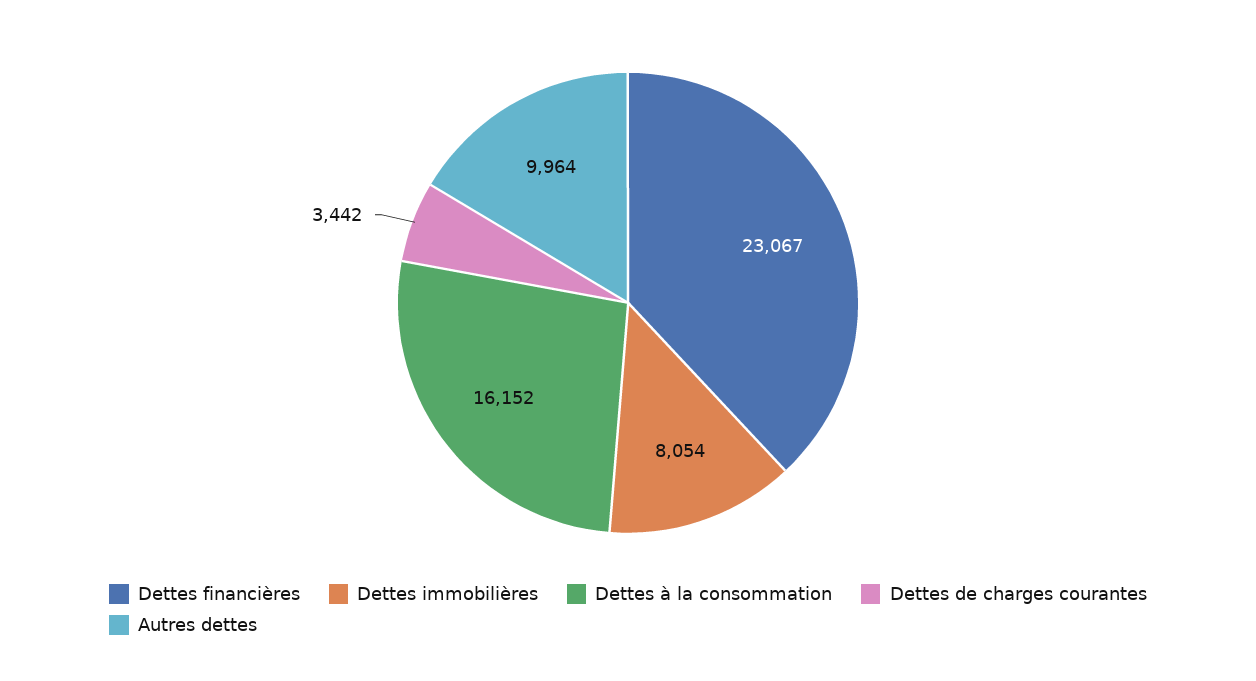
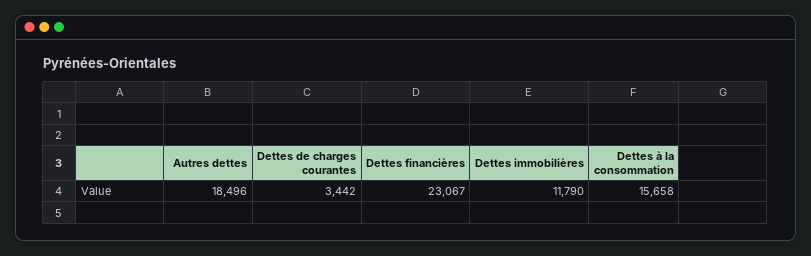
  {
    "Dettes financières": 23067,
-   "Dettes immobilières": 8054,
+   "Dettes immobilières": 11790,
-   "Dettes à la consommation": 16152,
+   "Dettes à la consommation": 15658,
    "Dettes de charges courantes": 3442,
-   "Autres dettes": 9964
+   "Autres dettes": 18496
  }

